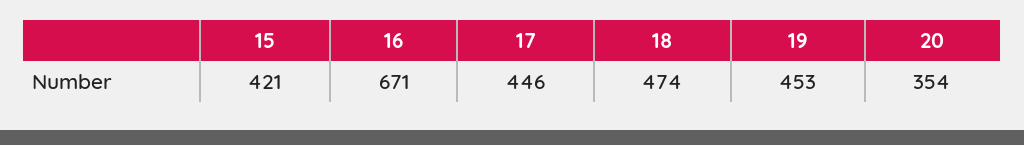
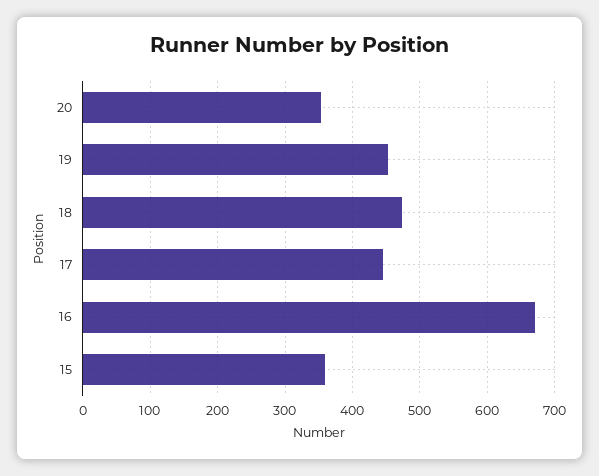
  {
-   "15": 421,
+   "15": 360,
    "16": 671,
    "17": 446,
    "18": 474,
    "19": 453,
    "20": 354
  }

